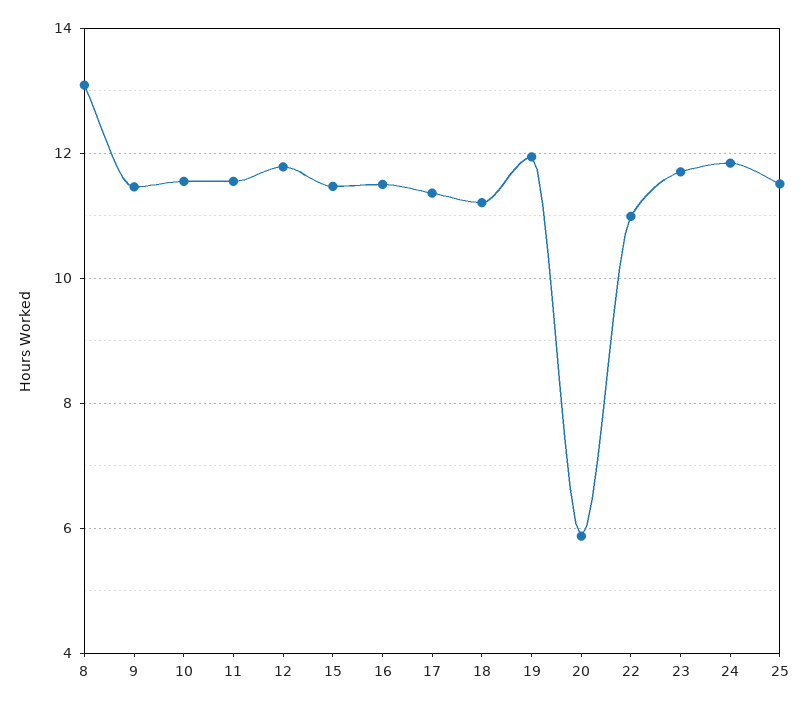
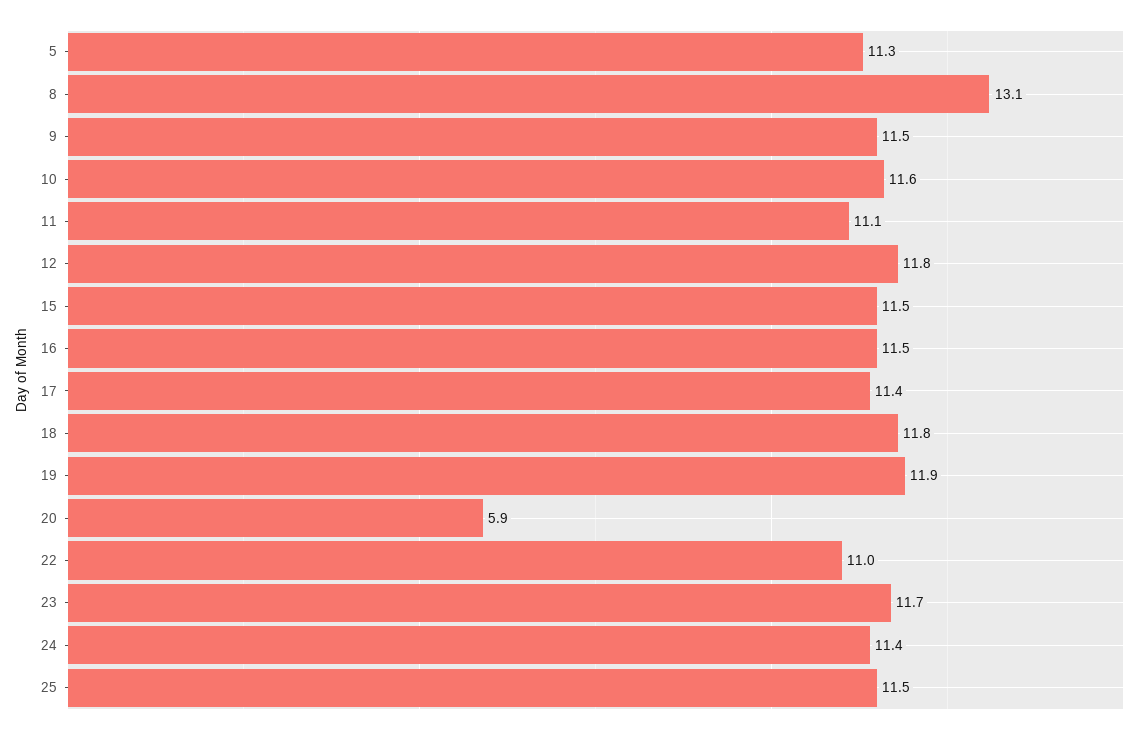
  {
    "8": 13.1,
    "9": 11.5,
    "10": 11.6,
-   "11": 11.6,
+   "11": 11.1,
    "12": 11.8,
    "15": 11.5,
    "16": 11.5,
    "17": 11.4,
-   "18": 11.2,
+   "18": 11.8,
    "19": 11.9,
    "20": 5.9,
    "22": 11,
    "23": 11.7,
-   "24": 11.8,
+   "24": 11.4,
-   "25": 11.5
+   "25": 11.5,
+   "5": 11.3
  }

